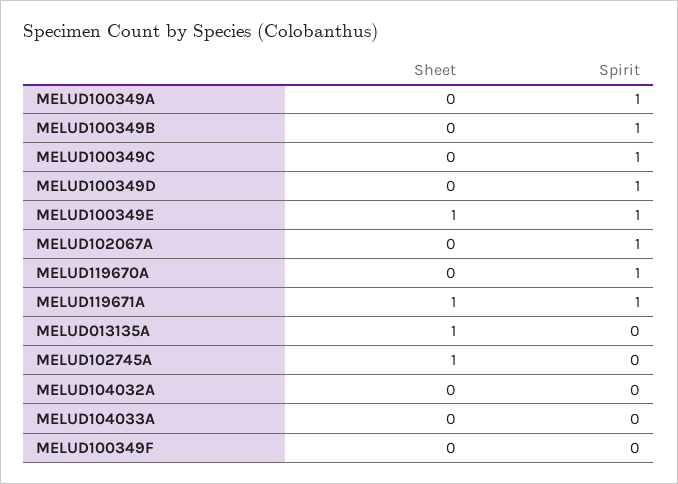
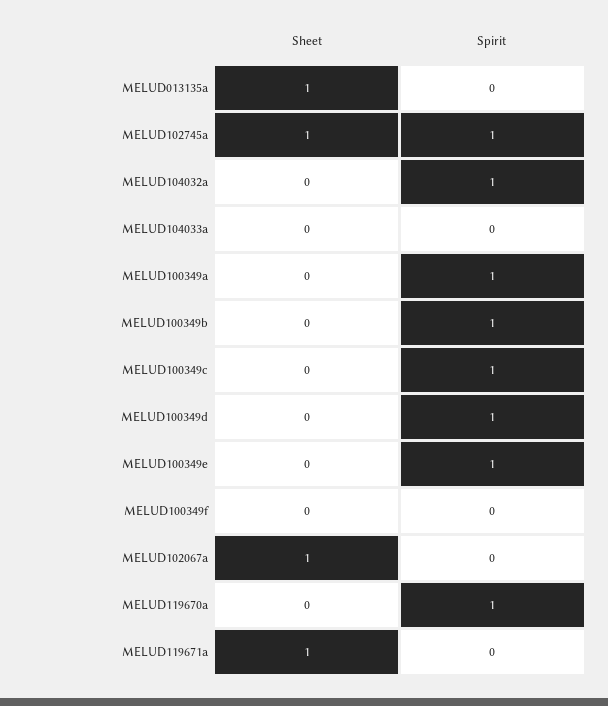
  {
    "Sheet": {
      "MELUD100349A": 0,
      "MELUD100349B": 0,
      "MELUD100349C": 0,
      "MELUD100349D": 0,
-     "MELUD100349E": 1,
+     "MELUD100349E": 0,
-     "MELUD102067A": 0,
+     "MELUD102067A": 1,
      "MELUD119670A": 0,
      "MELUD119671A": 1,
      "MELUD013135A": 1,
      "MELUD102745A": 1,
      "MELUD104032A": 0,
      "MELUD104033A": 0,
      "MELUD100349F": 0
    },
    "Spirit": {
      "MELUD100349A": 1,
      "MELUD100349B": 1,
      "MELUD100349C": 1,
      "MELUD100349D": 1,
      "MELUD100349E": 1,
-     "MELUD102067A": 1,
+     "MELUD102067A": 0,
      "MELUD119670A": 1,
-     "MELUD119671A": 1,
+     "MELUD119671A": 0,
      "MELUD013135A": 0,
-     "MELUD102745A": 0,
+     "MELUD102745A": 1,
-     "MELUD104032A": 0,
+     "MELUD104032A": 1,
      "MELUD104033A": 0,
      "MELUD100349F": 0
    }
  }

